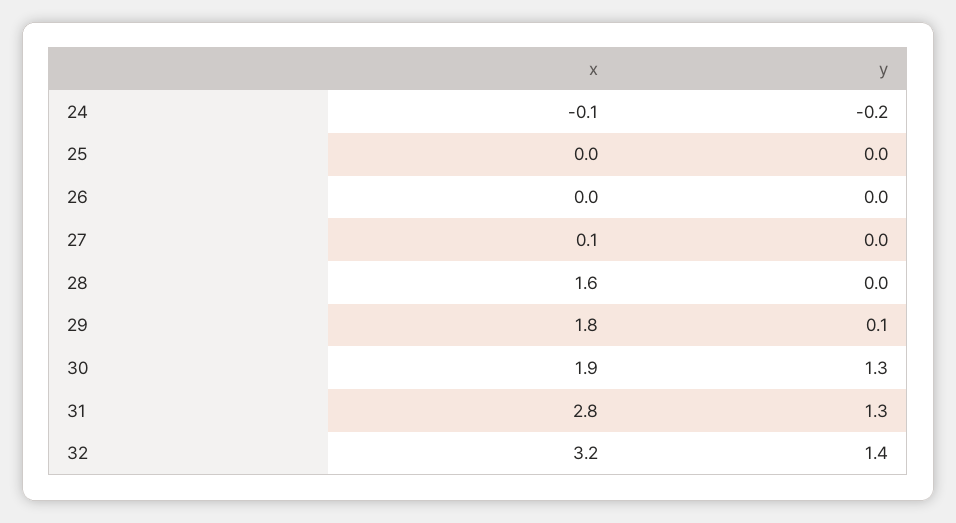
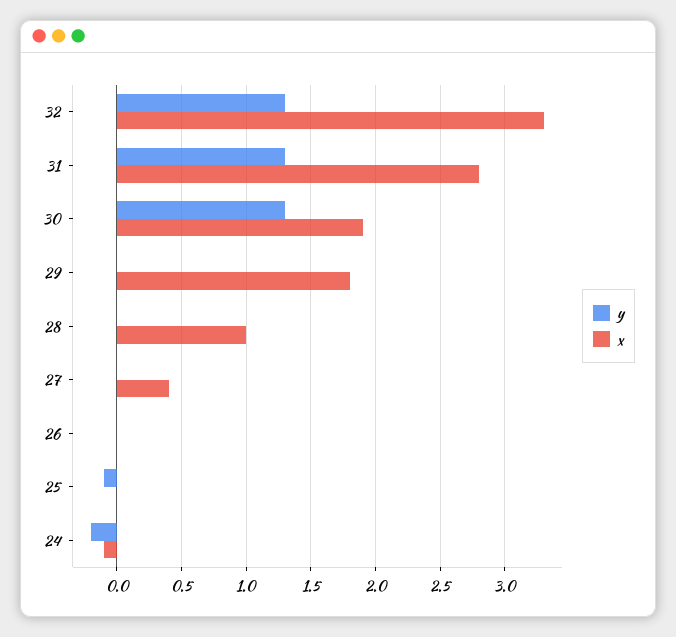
  {
    "x": {
      "24": -0.1,
      "25": 0,
      "26": 0,
-     "27": 0.1,
+     "27": 0.4,
-     "28": 1.6,
+     "28": 1,
      "29": 1.8,
      "30": 1.9,
      "31": 2.8,
-     "32": 3.2
+     "32": 3.3
    },
    "y": {
      "24": -0.2,
-     "25": 0,
+     "25": -0.1,
      "26": 0,
      "27": 0,
      "28": 0,
-     "29": 0.1,
+     "29": 0,
      "30": 1.3,
      "31": 1.3,
-     "32": 1.4
+     "32": 1.3
    }
  }

